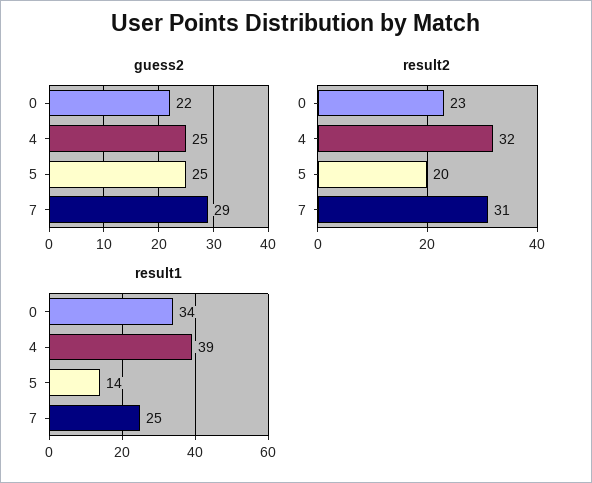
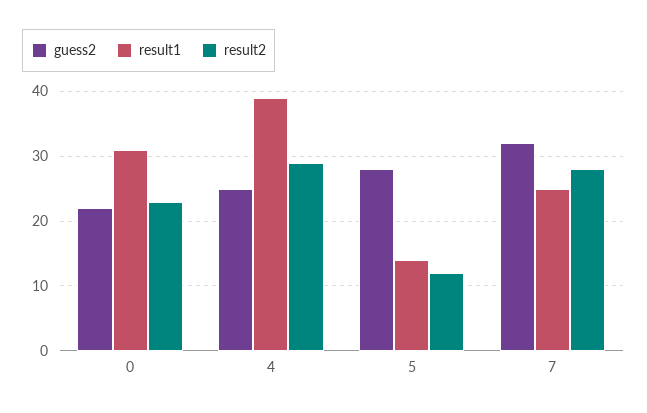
  {
    "guess2": {
      "0": 22,
      "4": 25,
-     "5": 25,
+     "5": 28,
-     "7": 29
+     "7": 32
    },
    "result2": {
      "0": 23,
-     "4": 32,
+     "4": 29,
-     "5": 20,
+     "5": 12,
-     "7": 31
+     "7": 28
    },
    "result1": {
-     "0": 34,
+     "0": 31,
      "4": 39,
      "5": 14,
      "7": 25
    }
  }

